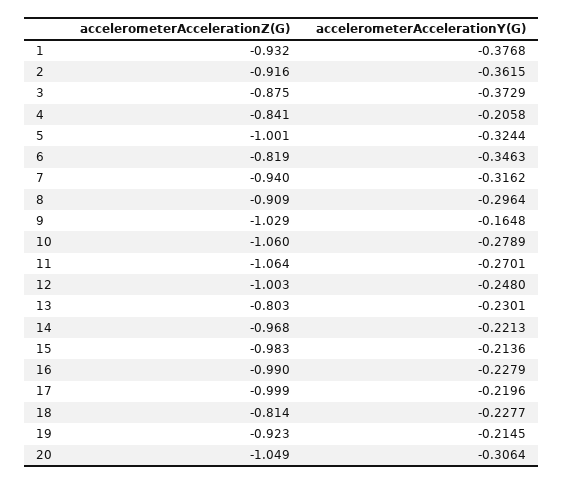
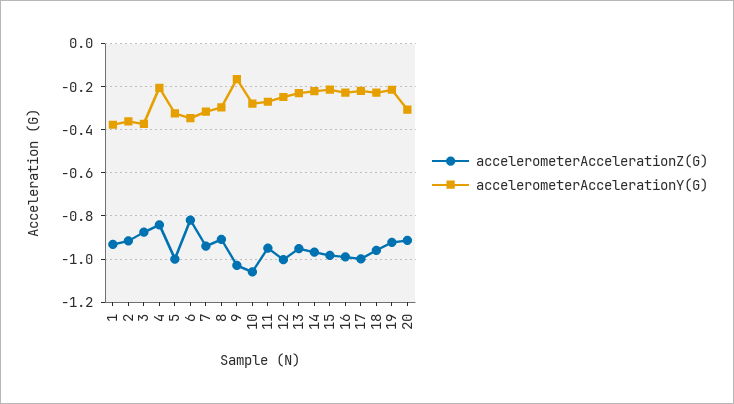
  {
    "accelerometerAccelerationZ(G)": {
      "1": -0.932,
      "2": -0.916,
      "3": -0.875,
      "4": -0.841,
      "5": -1.001,
      "6": -0.819,
      "7": -0.94,
      "8": -0.909,
      "9": -1.029,
      "10": -1.06,
-     "11": -1.064,
+     "11": -0.95,
      "12": -1.003,
-     "13": -0.803,
+     "13": -0.95,
      "14": -0.968,
      "15": -0.983,
      "16": -0.99,
      "17": -0.999,
-     "18": -0.814,
+     "18": -0.95,
      "19": -0.923,
-     "20": -1.049
+     "20": -0.9
    },
    "accelerometerAccelerationY(G)": {
      "1": -0.3768,
      "2": -0.3615,
      "3": -0.3729,
      "4": -0.2058,
      "5": -0.3244,
      "6": -0.3463,
      "7": -0.3162,
      "8": -0.2964,
      "9": -0.1648,
      "10": -0.2789,
      "11": -0.2701,
      "12": -0.248,
      "13": -0.2301,
      "14": -0.2213,
      "15": -0.2136,
      "16": -0.2279,
      "17": -0.2196,
      "18": -0.2277,
      "19": -0.2145,
      "20": -0.3064
    }
  }

